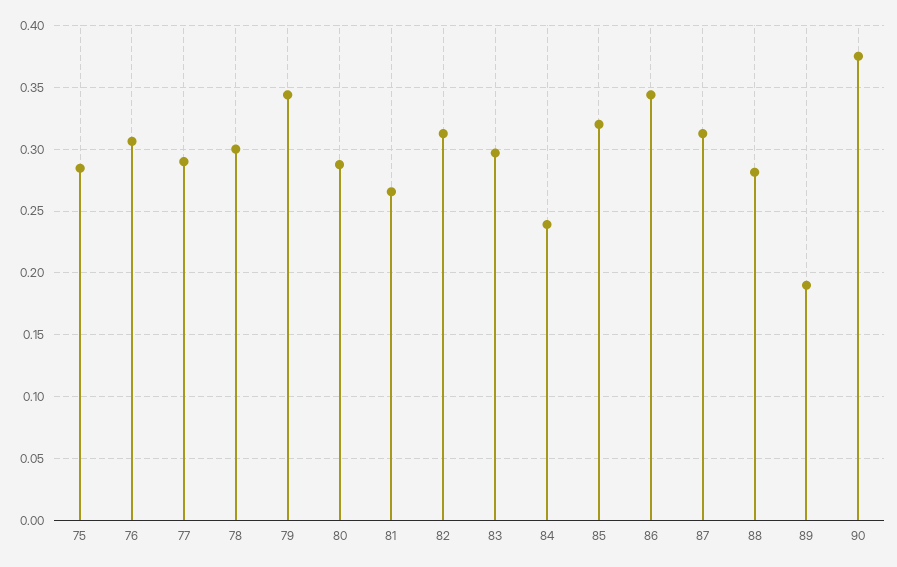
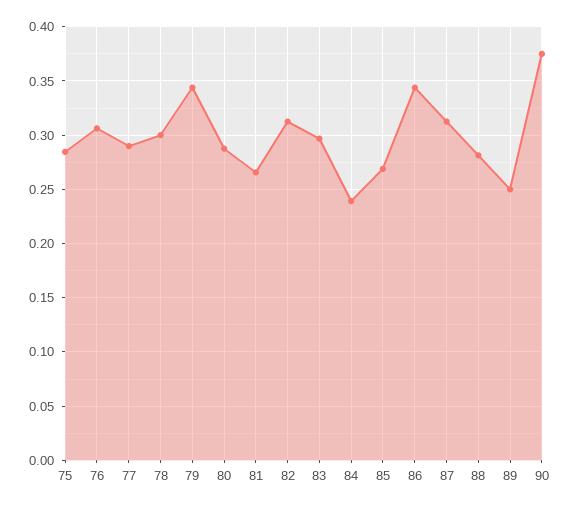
  {
    "75": 0.285,
    "76": 0.305,
    "77": 0.29,
    "78": 0.3,
    "79": 0.345,
    "80": 0.29,
    "81": 0.265,
    "82": 0.315,
    "83": 0.295,
    "84": 0.24,
-   "85": 0.32,
+   "85": 0.27,
    "86": 0.345,
    "87": 0.315,
    "88": 0.28,
-   "89": 0.19,
+   "89": 0.25,
    "90": 0.375
  }

